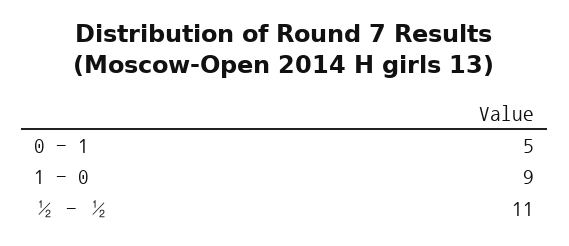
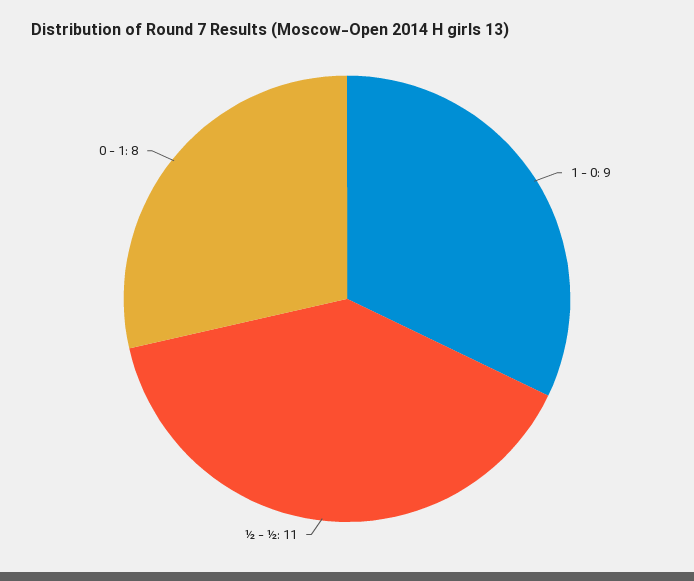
  {
-   "0 - 1": 5,
+   "0 - 1": 8,
    "1 - 0": 9,
    "½ - ½": 11
  }

